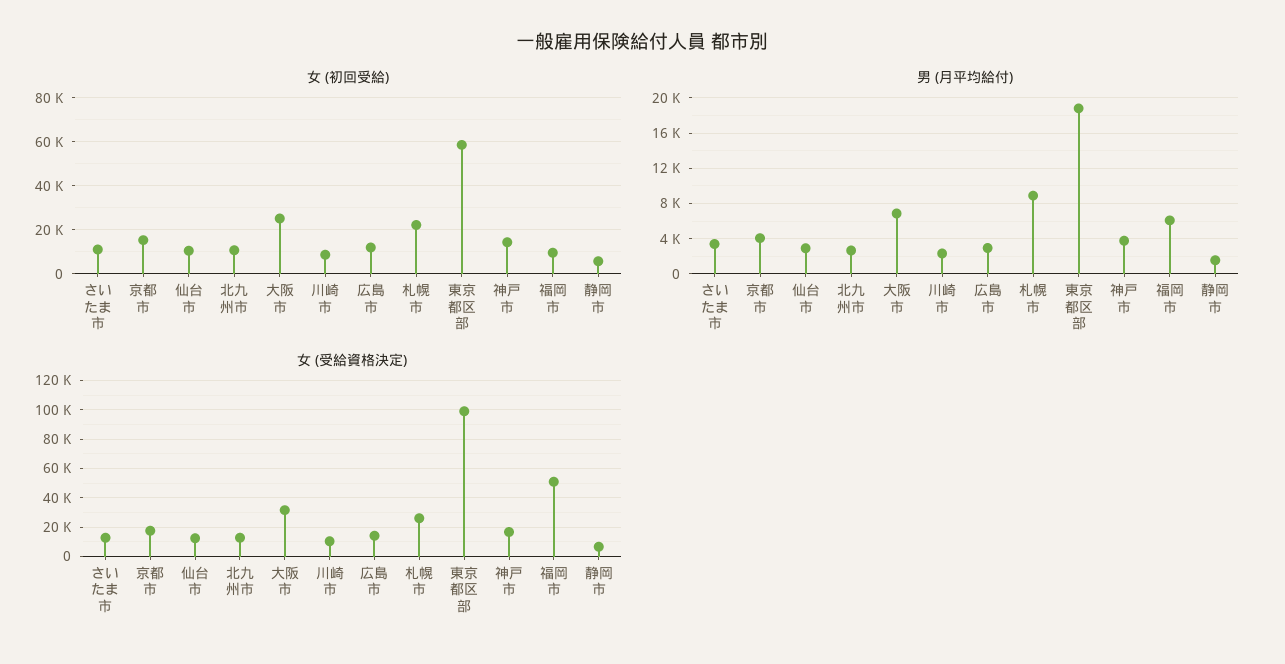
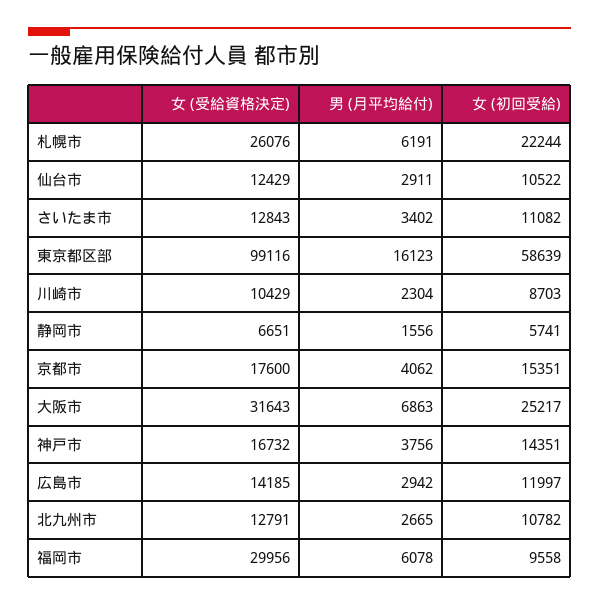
  {
    "女 (初回受給)": {
      "さいたま市": 11082,
      "京都市": 15351,
      "仙台市": 10522,
      "北九州市": 10782,
      "大阪市": 25217,
      "川崎市": 8703,
      "広島市": 11997,
      "札幌市": 22244,
      "東京都区部": 58639,
      "神戸市": 14351,
      "福岡市": 9558,
      "静岡市": 5741
    },
    "男 (月平均給付)": {
      "さいたま市": 3402,
      "京都市": 4062,
      "仙台市": 2911,
      "北九州市": 2665,
      "大阪市": 6863,
      "川崎市": 2304,
      "広島市": 2942,
-     "札幌市": 9000,
+     "札幌市": 6191,
-     "東京都区部": 19000,
+     "東京都区部": 16123,
      "神戸市": 3756,
      "福岡市": 6078,
      "静岡市": 1556
    },
    "女 (受給資格決定)": {
      "さいたま市": 12843,
      "京都市": 17600,
      "仙台市": 12429,
      "北九州市": 12791,
      "大阪市": 31643,
      "川崎市": 10429,
      "広島市": 14185,
      "札幌市": 26076,
      "東京都区部": 99116,
      "神戸市": 16732,
-     "福岡市": 50000,
+     "福岡市": 29956,
      "静岡市": 6651
    }
  }

